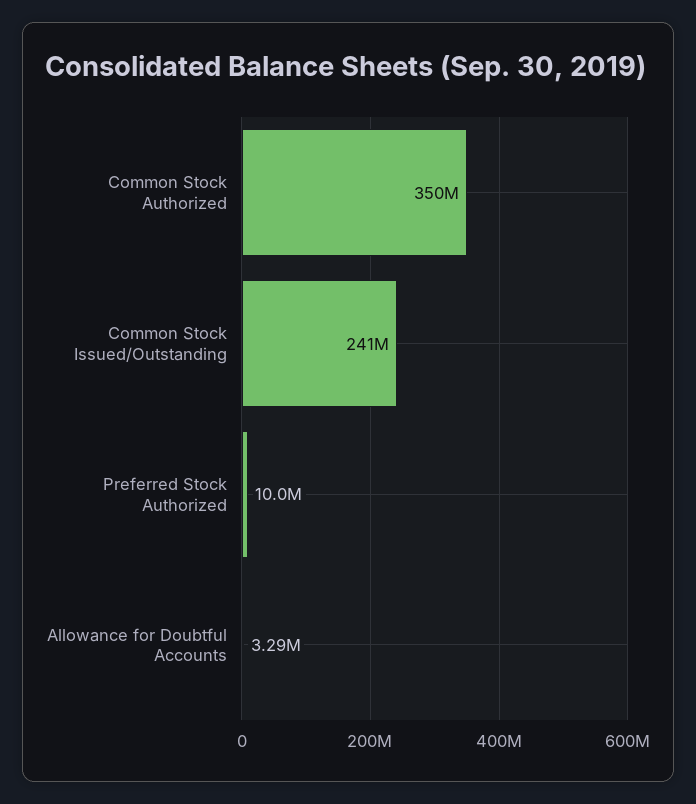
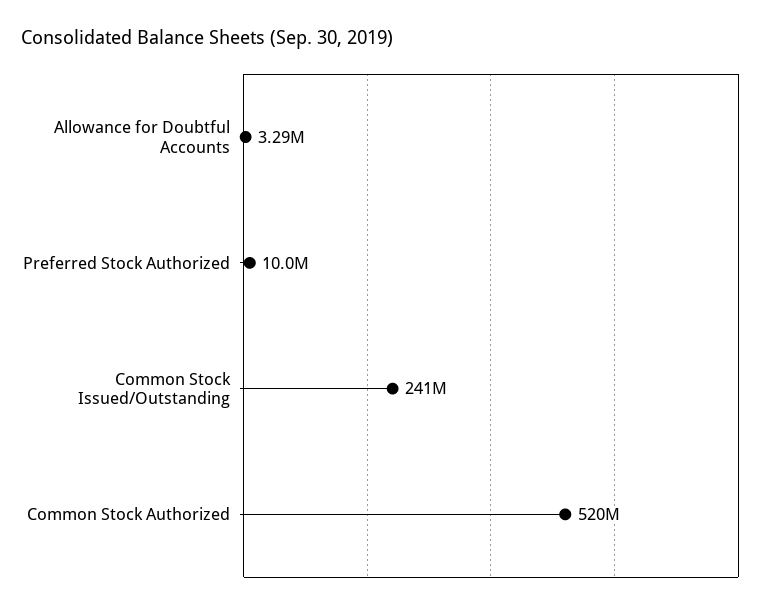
  {
-   "Common Stock Authorized": 350000000,
+   "Common Stock Authorized": 520000000,
    "Common Stock Issued/Outstanding": 241000000,
    "Preferred Stock Authorized": 10000000,
    "Allowance for Doubtful Accounts": 3290000
  }

